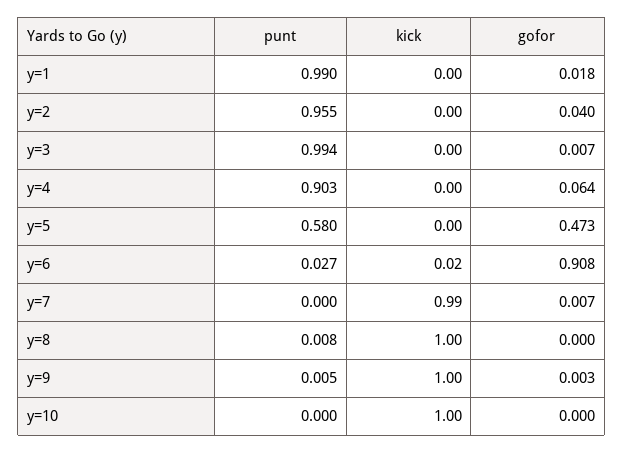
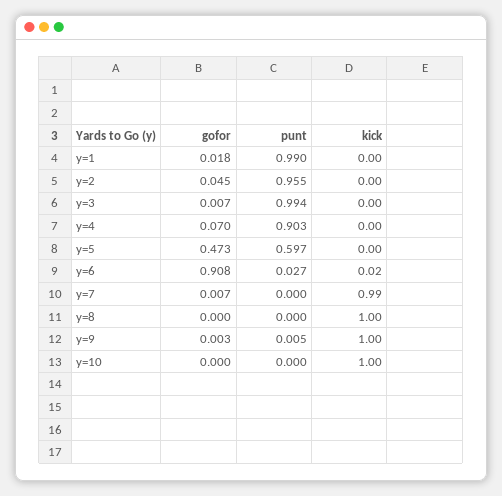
  {
    "punt": {
      "y=1": 0.99,
      "y=2": 0.955,
      "y=3": 0.994,
      "y=4": 0.903,
-     "y=5": 0.58,
+     "y=5": 0.597,
      "y=6": 0.027,
      "y=7": 0,
-     "y=8": 0.008,
+     "y=8": 0,
      "y=9": 0.005,
      "y=10": 0
    },
    "kick": {
      "y=1": 0,
      "y=2": 0,
      "y=3": 0,
      "y=4": 0,
      "y=5": 0,
      "y=6": 0.02,
      "y=7": 0.99,
      "y=8": 1,
      "y=9": 1,
      "y=10": 1
    },
    "gofor": {
      "y=1": 0.018,
-     "y=2": 0.04,
+     "y=2": 0.045,
      "y=3": 0.007,
-     "y=4": 0.064,
+     "y=4": 0.07,
      "y=5": 0.473,
      "y=6": 0.908,
      "y=7": 0.007,
      "y=8": 0,
      "y=9": 0.003,
      "y=10": 0
    }
  }

